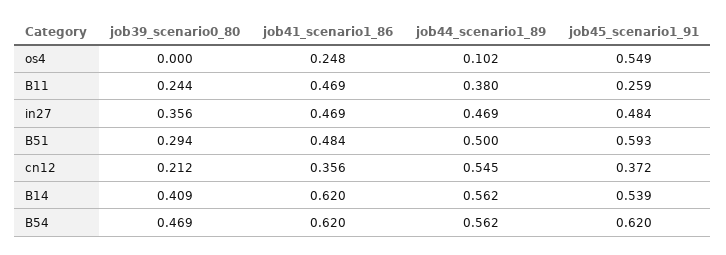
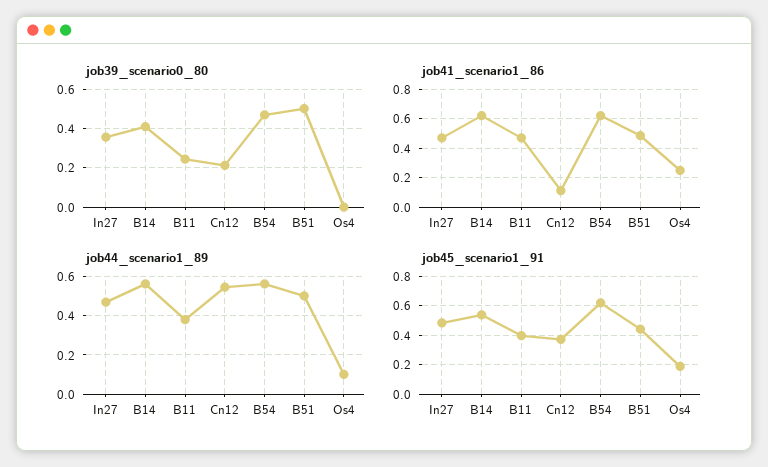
  {
    "job39_scenario0_80": {
      "os4": 0,
      "B11": 0.244,
      "in27": 0.356,
-     "B51": 0.294,
+     "B51": 0.5,
      "cn12": 0.212,
      "B14": 0.409,
      "B54": 0.469
    },
    "job41_scenario1_86": {
      "os4": 0.248,
      "B11": 0.469,
      "in27": 0.469,
      "B51": 0.484,
-     "cn12": 0.356,
+     "cn12": 0.1,
      "B14": 0.62,
      "B54": 0.62
    },
    "job44_scenario1_89": {
      "os4": 0.102,
      "B11": 0.38,
      "in27": 0.469,
      "B51": 0.5,
      "cn12": 0.545,
      "B14": 0.562,
      "B54": 0.562
    },
    "job45_scenario1_91": {
-     "os4": 0.549,
+     "os4": 0.2,
-     "B11": 0.259,
+     "B11": 0.4,
      "in27": 0.484,
-     "B51": 0.593,
+     "B51": 0.45,
      "cn12": 0.372,
      "B14": 0.539,
      "B54": 0.62
    }
  }

